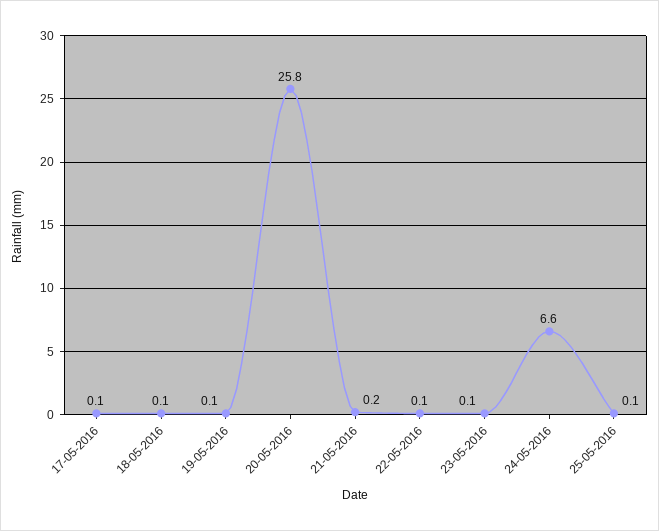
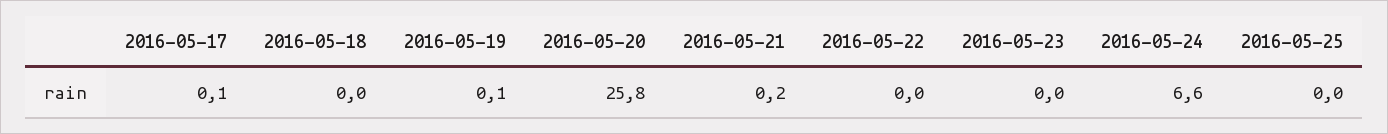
  {
    "17-05-2016": 0.1,
-   "18-05-2016": 0.1,
+   "18-05-2016": 0,
    "19-05-2016": 0.1,
    "20-05-2016": 25.8,
    "21-05-2016": 0.2,
-   "22-05-2016": 0.1,
+   "22-05-2016": 0,
-   "23-05-2016": 0.1,
+   "23-05-2016": 0,
    "24-05-2016": 6.6,
-   "25-05-2016": 0.1
+   "25-05-2016": 0
  }

